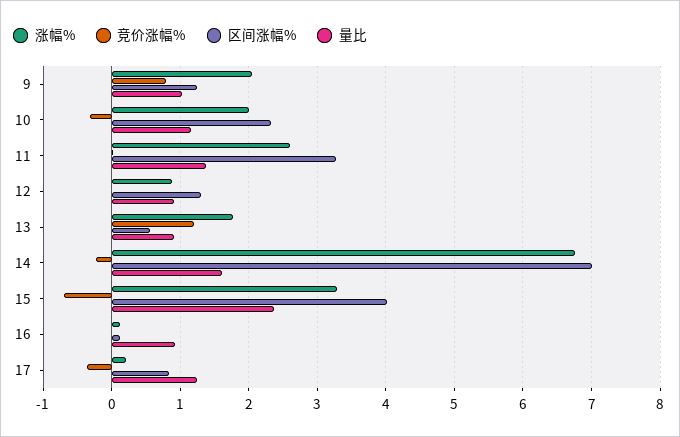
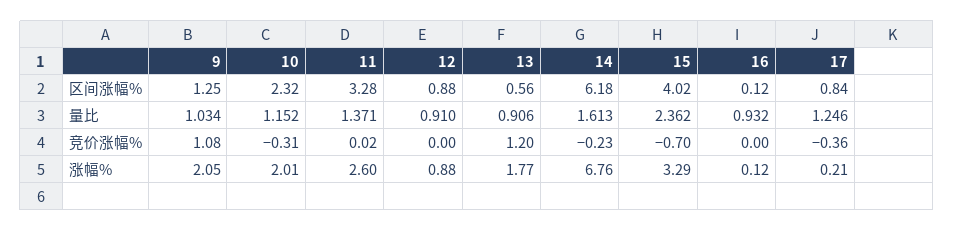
  {
    "涨幅%": {
      "9": 2.05,
      "10": 2.01,
      "11": 2.6,
      "12": 0.88,
      "13": 1.77,
      "14": 6.76,
      "15": 3.29,
      "16": 0.12,
      "17": 0.21
    },
    "竞价涨幅%": {
-     "9": 0.8,
+     "9": 1.08,
      "10": -0.31,
      "11": 0.02,
      "12": 0,
      "13": 1.2,
      "14": -0.23,
      "15": -0.7,
      "16": 0,
      "17": -0.36
    },
    "区间涨幅%": {
      "9": 1.25,
      "10": 2.32,
      "11": 3.28,
-     "12": 1.3,
+     "12": 0.88,
      "13": 0.56,
-     "14": 7,
+     "14": 6.18,
      "15": 4.02,
      "16": 0.12,
      "17": 0.84
    },
    "量比": {
      "9": 1.034,
      "10": 1.152,
      "11": 1.371,
      "12": 0.91,
      "13": 0.906,
      "14": 1.613,
      "15": 2.362,
      "16": 0.932,
      "17": 1.246
    }
  }

